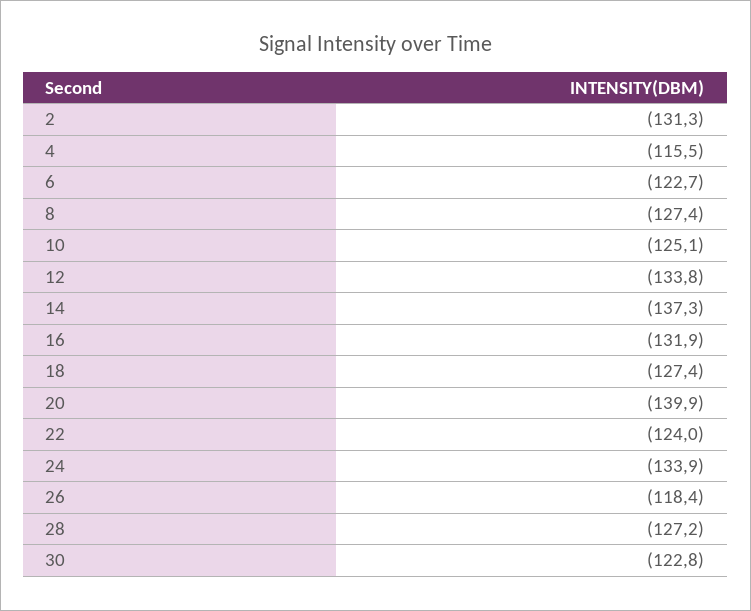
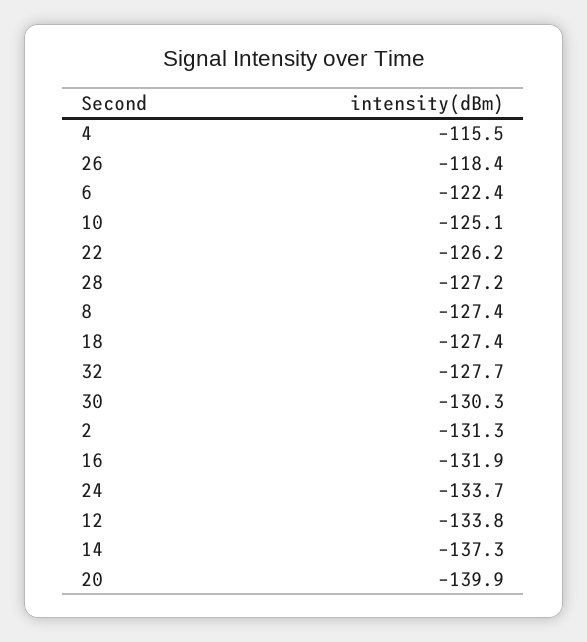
  {
    "2": -131.3,
    "4": -115.5,
-   "6": -122.7,
+   "6": -122.4,
    "8": -127.4,
    "10": -125.1,
    "12": -133.8,
    "14": -137.3,
    "16": -131.9,
    "18": -127.4,
    "20": -139.9,
-   "22": -124,
+   "22": -126.2,
-   "24": -133.9,
+   "24": -133.7,
    "26": -118.4,
    "28": -127.2,
-   "30": -122.8
+   "30": -130.3,
+   "32": -127.7
  }

